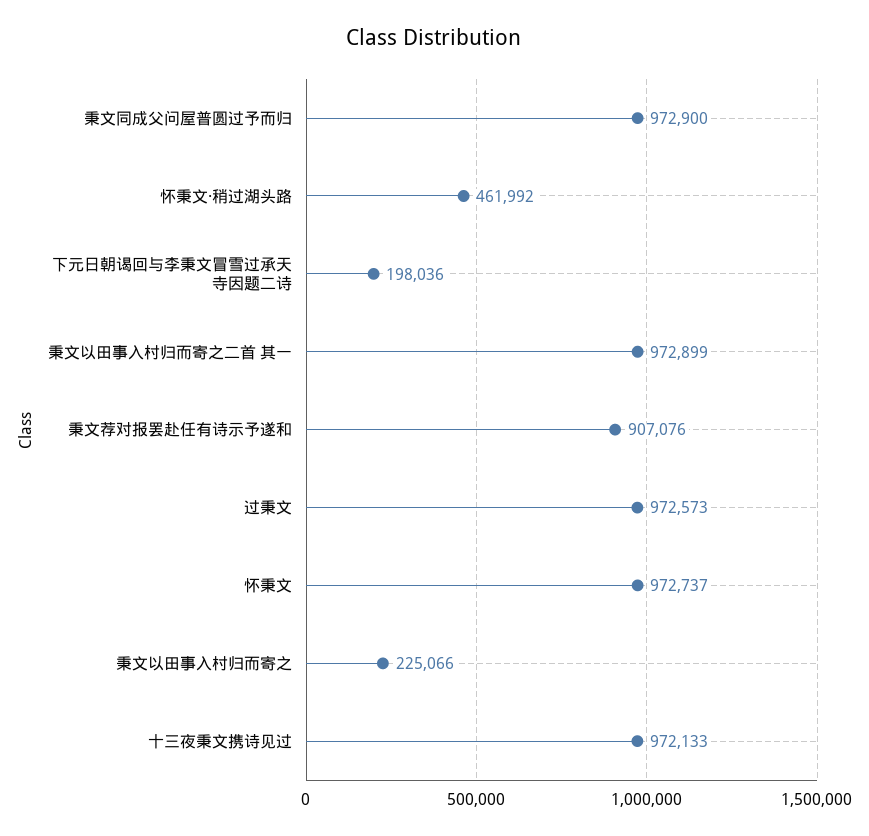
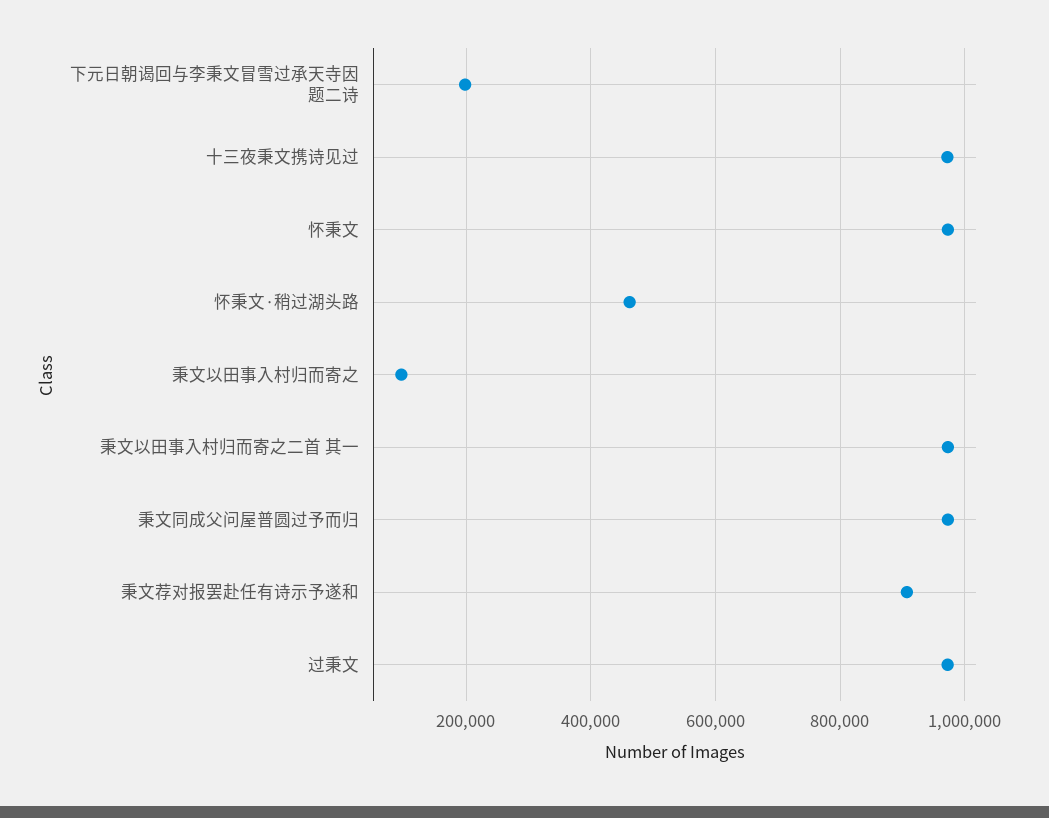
  {
    "秉文同成父问屋普圆过予而归": 972900,
    "怀秉文·稍过湖头路": 461992,
    "下元日朝谒回与李秉文冒雪过承天寺因题二诗": 198036,
    "秉文以田事入村归而寄之二首 其一": 972899,
    "秉文荐对报罢赴任有诗示予遂和": 907076,
    "过秉文": 972573,
    "怀秉文": 972737,
-   "秉文以田事入村归而寄之": 225066,
+   "秉文以田事入村归而寄之": 100000,
    "十三夜秉文携诗见过": 972133
  }

